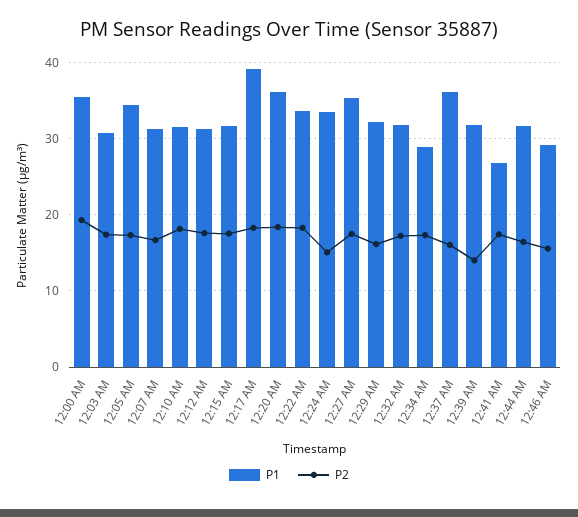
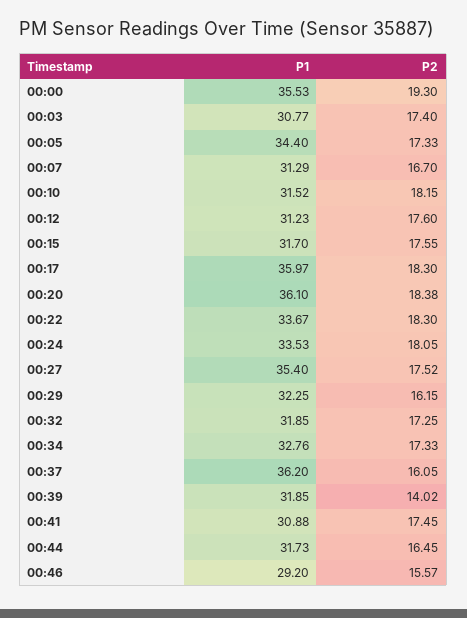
  {
    "P1": {
      "12:00 AM": 35.53,
      "12:03 AM": 30.77,
      "12:05 AM": 34.4,
      "12:07 AM": 31.29,
      "12:10 AM": 31.52,
      "12:12 AM": 31.23,
      "12:15 AM": 31.7,
-     "12:17 AM": 39,
+     "12:17 AM": 35.97,
      "12:20 AM": 36.1,
      "12:22 AM": 33.67,
      "12:24 AM": 33.53,
      "12:27 AM": 35.4,
      "12:29 AM": 32.25,
      "12:32 AM": 31.85,
-     "12:34 AM": 29,
+     "12:34 AM": 32.76,
      "12:37 AM": 36.2,
      "12:39 AM": 31.85,
-     "12:41 AM": 27,
+     "12:41 AM": 30.88,
      "12:44 AM": 31.73,
      "12:46 AM": 29.2
    },
    "P2": {
      "12:00 AM": 19.3,
      "12:03 AM": 17.4,
      "12:05 AM": 17.33,
      "12:07 AM": 16.7,
      "12:10 AM": 18.15,
      "12:12 AM": 17.6,
      "12:15 AM": 17.55,
      "12:17 AM": 18.3,
      "12:20 AM": 18.38,
      "12:22 AM": 18.3,
-     "12:24 AM": 15,
+     "12:24 AM": 18.05,
      "12:27 AM": 17.52,
      "12:29 AM": 16.15,
      "12:32 AM": 17.25,
      "12:34 AM": 17.33,
      "12:37 AM": 16.05,
      "12:39 AM": 14.02,
      "12:41 AM": 17.45,
      "12:44 AM": 16.45,
      "12:46 AM": 15.57
    }
  }

